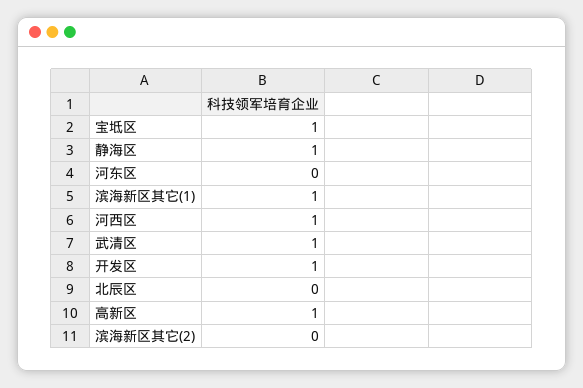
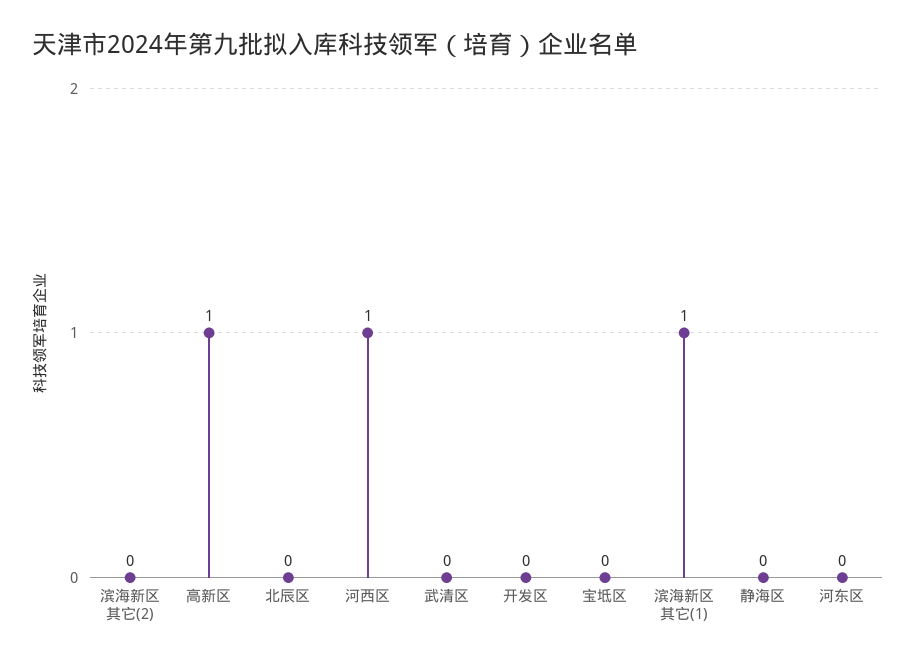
  {
-   "宝坻区": 1,
+   "宝坻区": 0,
-   "静海区": 1,
+   "静海区": 0,
    "河东区": 0,
    "滨海新区其它(1)": 1,
    "河西区": 1,
-   "武清区": 1,
+   "武清区": 0,
-   "开发区": 1,
+   "开发区": 0,
    "北辰区": 0,
    "高新区": 1,
    "滨海新区其它(2)": 0
  }

